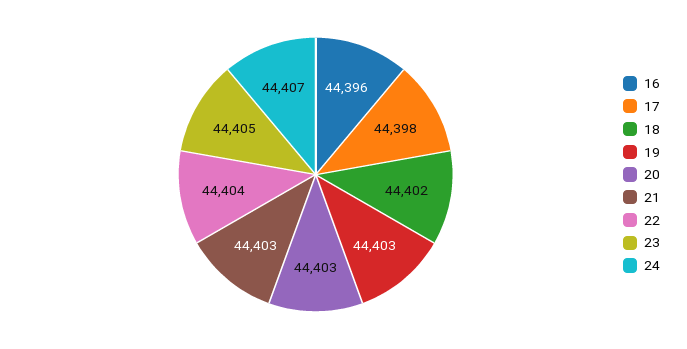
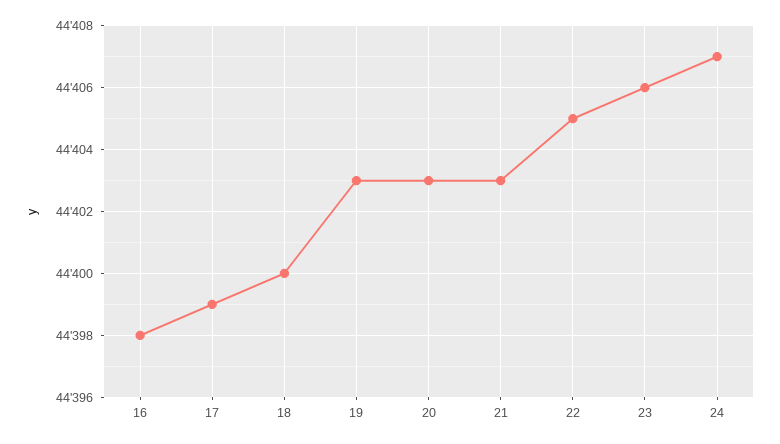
  {
-   "16": 44396,
+   "16": 44398,
-   "17": 44398,
+   "17": 44399,
-   "18": 44402,
+   "18": 44400,
    "19": 44403,
    "20": 44403,
    "21": 44403,
-   "22": 44404,
+   "22": 44405,
-   "23": 44405,
+   "23": 44406,
    "24": 44407
  }

